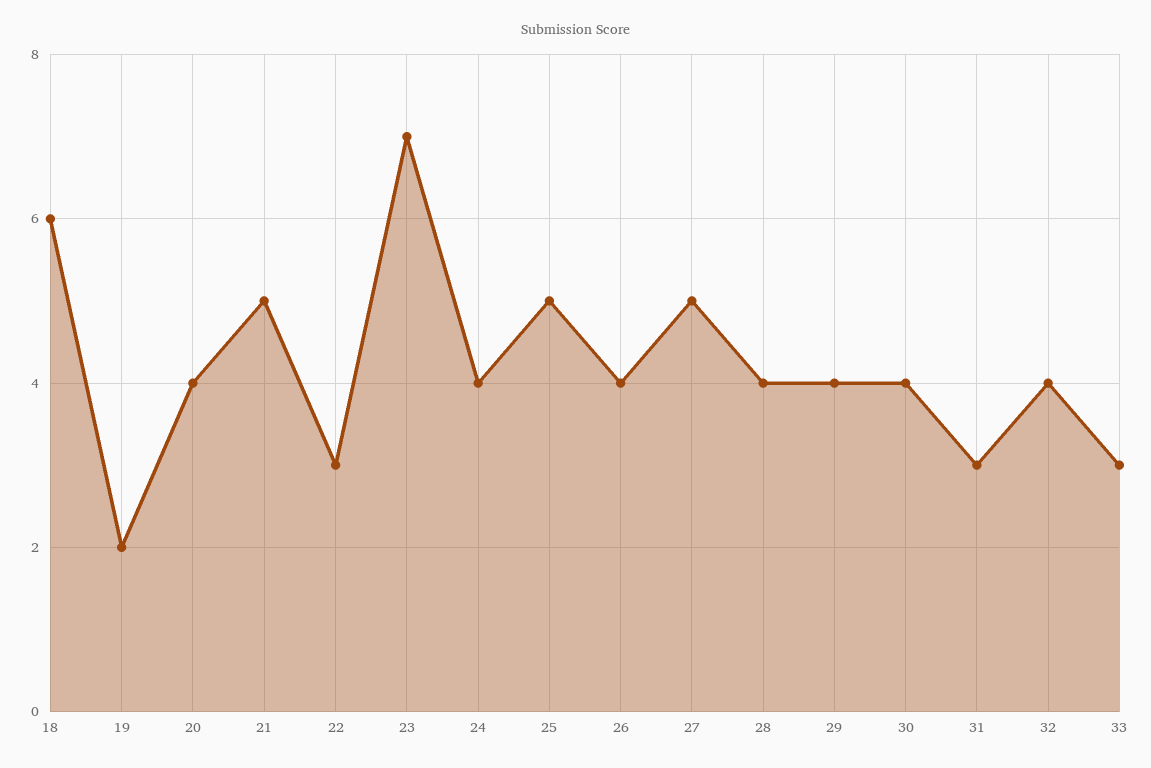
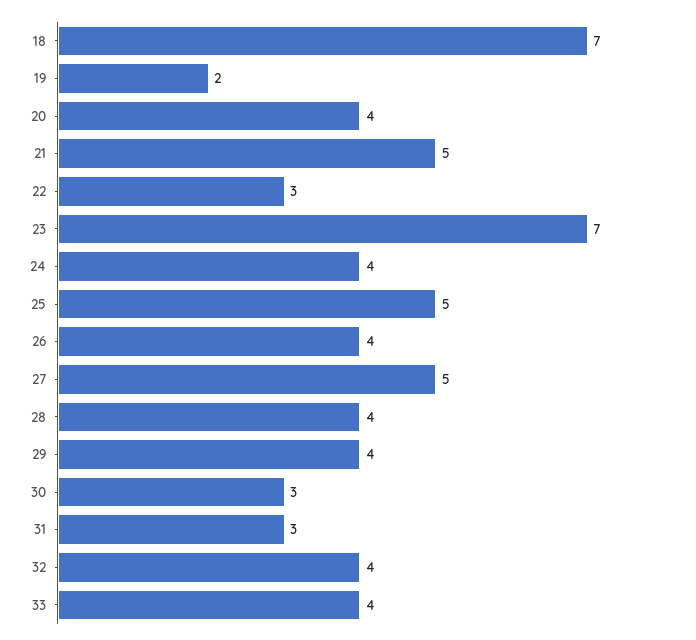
  {
-   "18": 6,
+   "18": 7,
    "19": 2,
    "20": 4,
    "21": 5,
    "22": 3,
    "23": 7,
    "24": 4,
    "25": 5,
    "26": 4,
    "27": 5,
    "28": 4,
    "29": 4,
-   "30": 4,
+   "30": 3,
    "31": 3,
    "32": 4,
-   "33": 3
+   "33": 4
  }

